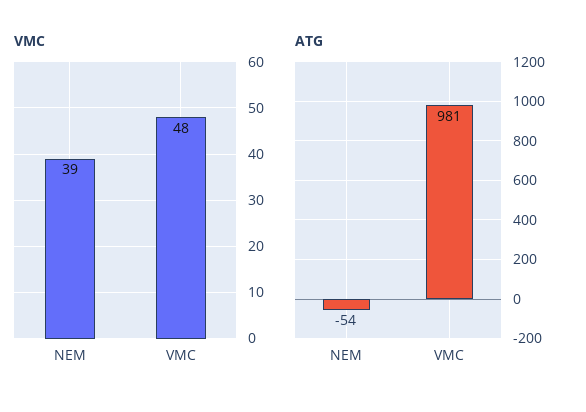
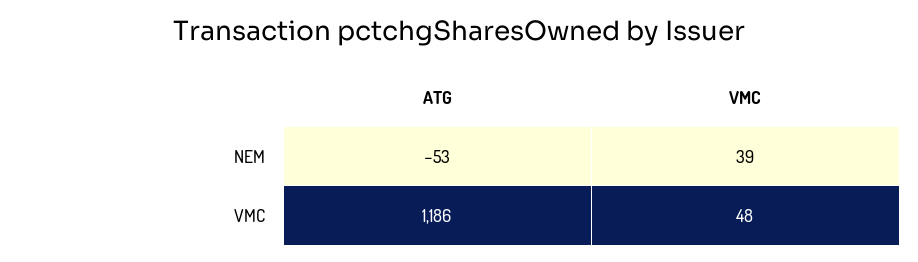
  {
    "VMC": {
      "NEM": 39,
      "VMC": 48
    },
    "ATG": {
-     "NEM": -54,
+     "NEM": -53,
-     "VMC": 981
+     "VMC": 1186
    }
  }

